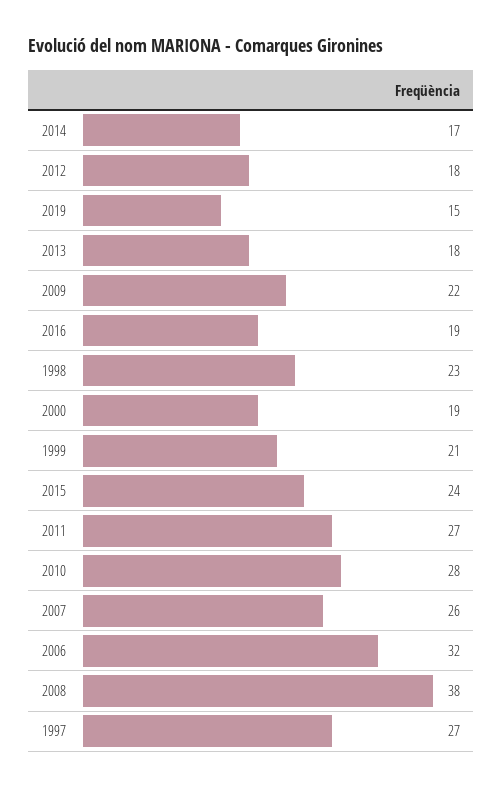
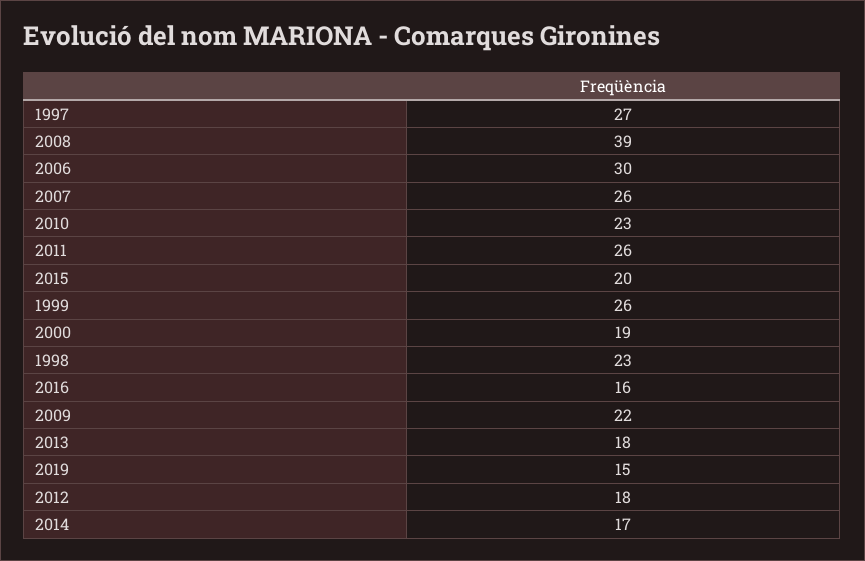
  {
    "2014": 17,
    "2012": 18,
    "2019": 15,
    "2013": 18,
    "2009": 22,
-   "2016": 19,
+   "2016": 16,
    "1998": 23,
    "2000": 19,
-   "1999": 21,
+   "1999": 26,
-   "2015": 24,
+   "2015": 20,
-   "2011": 27,
+   "2011": 26,
-   "2010": 28,
+   "2010": 23,
    "2007": 26,
-   "2006": 32,
+   "2006": 30,
-   "2008": 38,
+   "2008": 39,
    "1997": 27
  }

